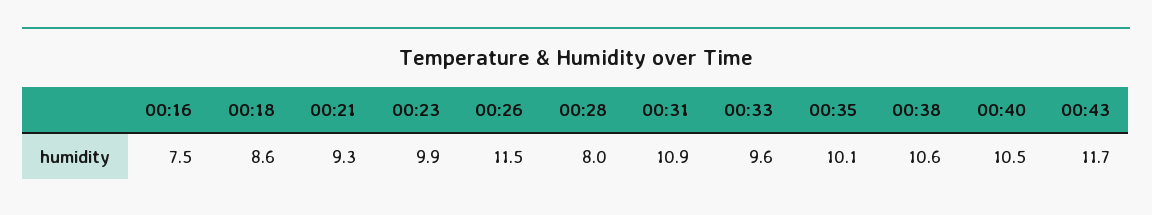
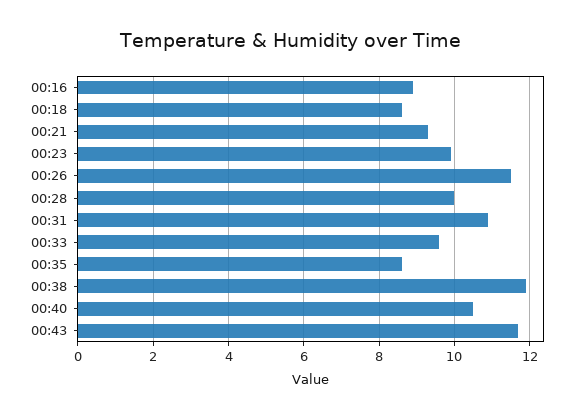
  {
-   "00:16": 7.5,
+   "00:16": 9,
    "00:18": 8.6,
    "00:21": 9.3,
    "00:23": 9.9,
    "00:26": 11.5,
-   "00:28": 8,
+   "00:28": 10,
    "00:31": 10.9,
    "00:33": 9.6,
-   "00:35": 10.1,
+   "00:35": 8.5,
-   "00:38": 10.6,
+   "00:38": 12,
    "00:40": 10.5,
    "00:43": 11.7
  }

